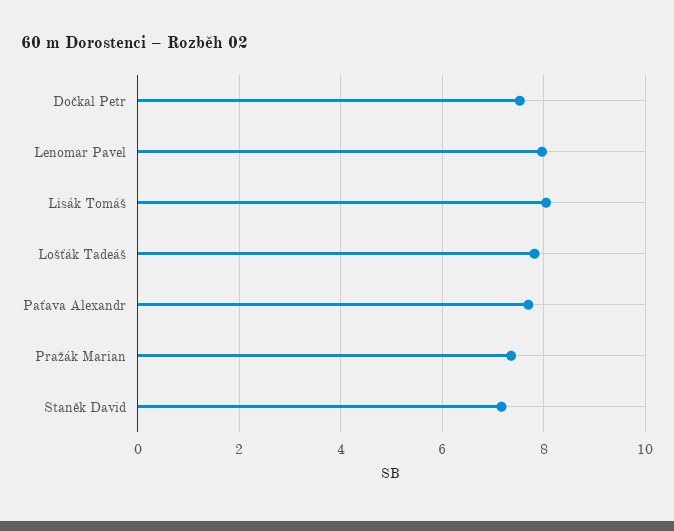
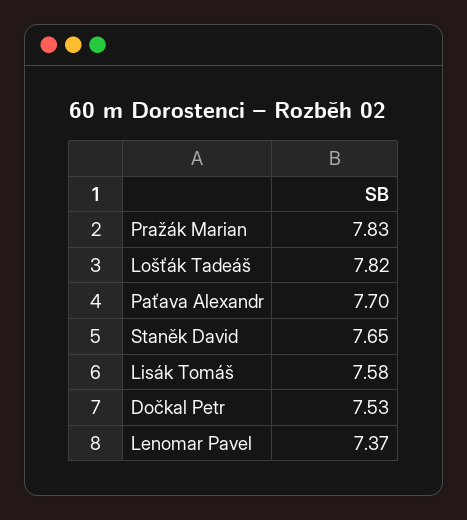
  {
    "Dočkal Petr": 7.53,
-   "Lenomar Pavel": 8,
+   "Lenomar Pavel": 7.37,
-   "Lisák Tomáš": 8,
+   "Lisák Tomáš": 7.58,
    "Lošťák Tadeáš": 7.82,
    "Paťava Alexandr": 7.7,
-   "Pražák Marian": 7.4,
+   "Pražák Marian": 7.83,
-   "Staněk David": 7.2
+   "Staněk David": 7.65
  }

